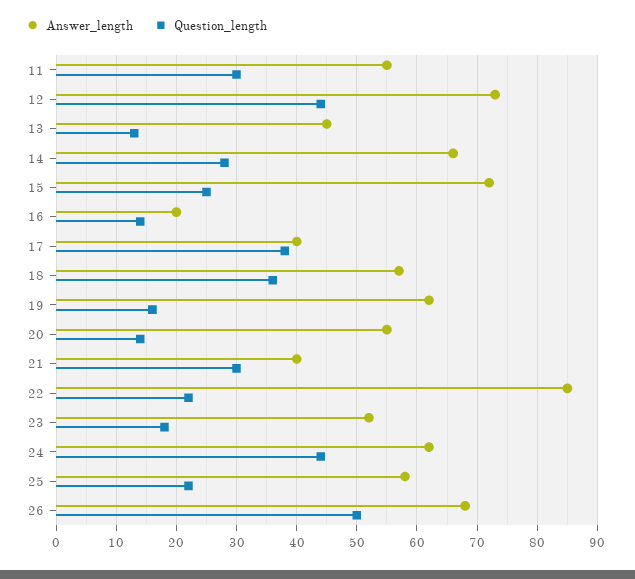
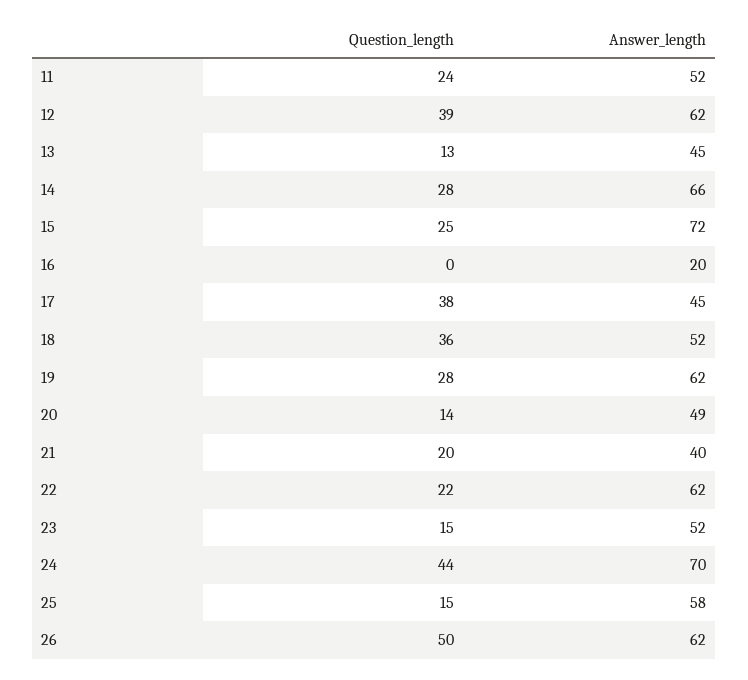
  {
    "Answer_length": {
-     "11": 55,
+     "11": 52,
-     "12": 73,
+     "12": 62,
      "13": 45,
      "14": 66,
      "15": 72,
      "16": 20,
-     "17": 40,
+     "17": 45,
-     "18": 57,
+     "18": 52,
      "19": 62,
-     "20": 55,
+     "20": 49,
      "21": 40,
-     "22": 85,
+     "22": 62,
      "23": 52,
-     "24": 62,
+     "24": 70,
      "25": 58,
-     "26": 68
+     "26": 62
    },
    "Question_length": {
-     "11": 30,
+     "11": 24,
-     "12": 44,
+     "12": 39,
      "13": 13,
      "14": 28,
      "15": 25,
-     "16": 14,
+     "16": 0,
      "17": 38,
      "18": 36,
-     "19": 16,
+     "19": 28,
      "20": 14,
-     "21": 30,
+     "21": 20,
      "22": 22,
-     "23": 18,
+     "23": 15,
      "24": 44,
-     "25": 22,
+     "25": 15,
      "26": 50
    }
  }

